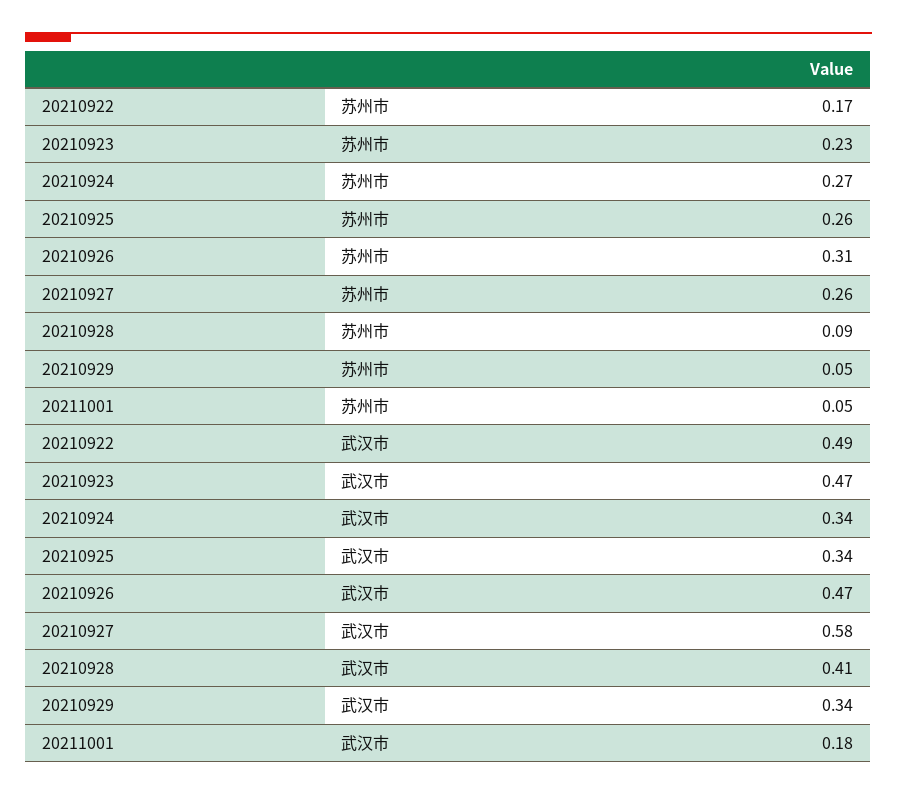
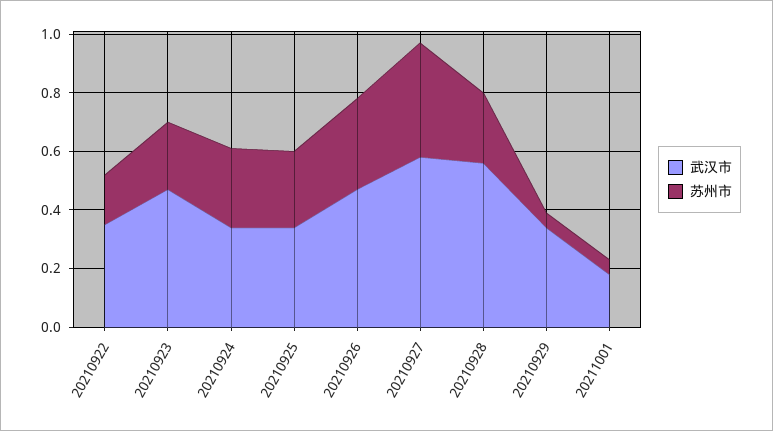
  {
    "苏州市": {
      "20210922": 0.17,
      "20210923": 0.23,
      "20210924": 0.27,
      "20210925": 0.26,
      "20210926": 0.31,
-     "20210927": 0.26,
+     "20210927": 0.4,
-     "20210928": 0.09,
+     "20210928": 0.25,
      "20210929": 0.05,
      "20211001": 0.05
    },
    "武汉市": {
-     "20210922": 0.49,
+     "20210922": 0.35,
      "20210923": 0.47,
      "20210924": 0.34,
      "20210925": 0.34,
      "20210926": 0.47,
      "20210927": 0.58,
-     "20210928": 0.41,
+     "20210928": 0.55,
      "20210929": 0.34,
      "20211001": 0.18
    }
  }

